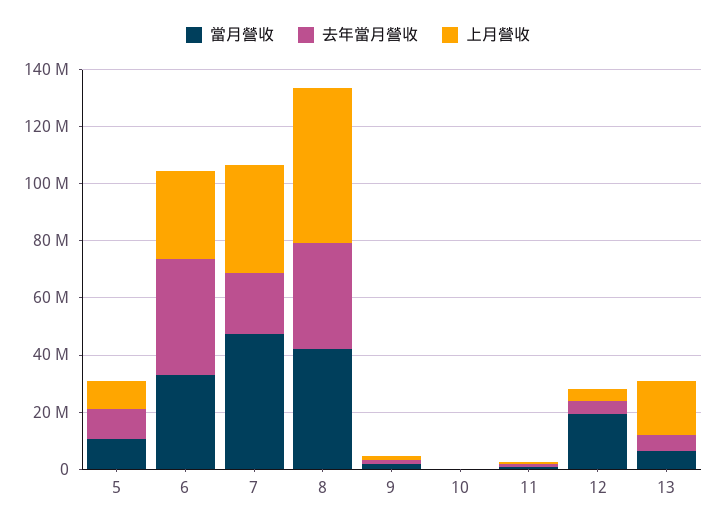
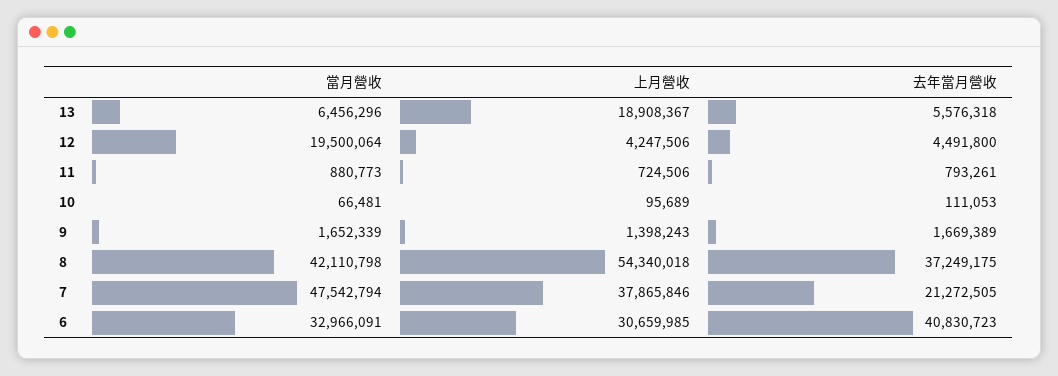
  {
    "當月營收": {
-     "5": 10000000,
      "6": 32966091,
      "7": 47542794,
      "8": 42110798,
      "9": 1652339,
      "10": 66481,
      "11": 880773,
      "12": 19500064,
      "13": 6456296
    },
    "去年當月營收": {
-     "5": 10000000,
      "6": 40830723,
      "7": 21272505,
      "8": 37249175,
      "9": 1669389,
      "10": 111053,
      "11": 793261,
      "12": 4491800,
      "13": 5576318
    },
    "上月營收": {
-     "5": 10000000,
      "6": 30659985,
      "7": 37865846,
      "8": 54340018,
      "9": 1398243,
      "10": 95689,
      "11": 724506,
      "12": 4247506,
      "13": 18908367
    }
  }

